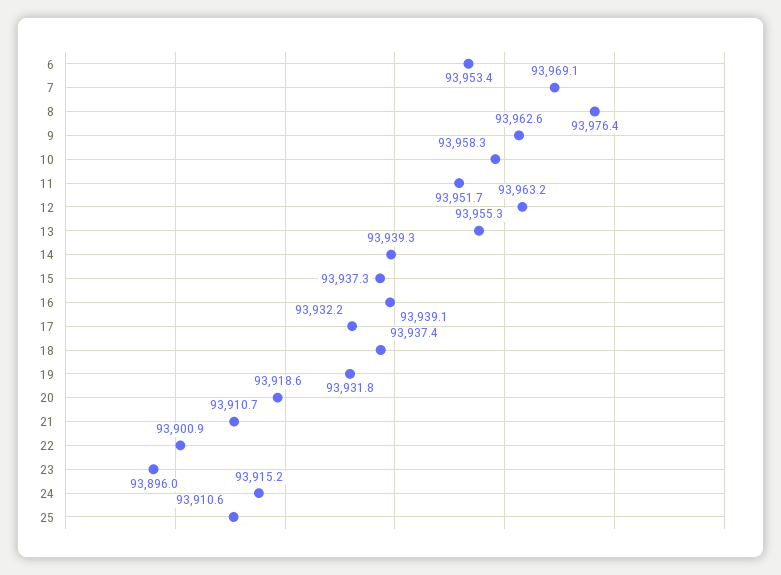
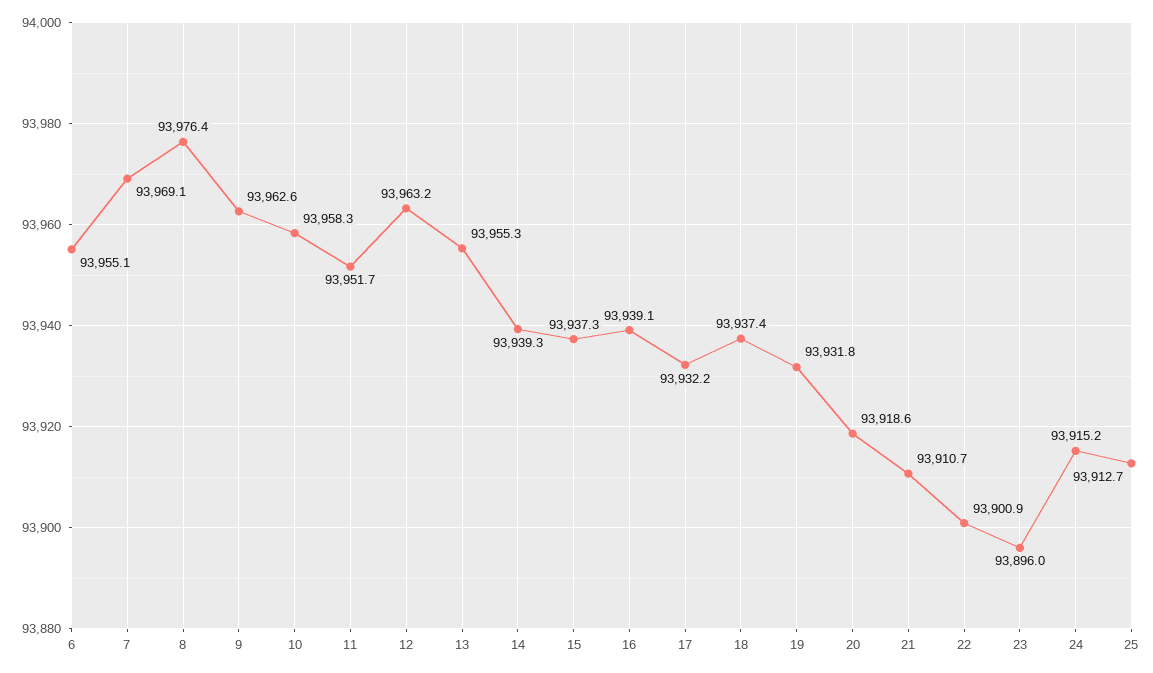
  {
-   "6": 93953.4,
+   "6": 93955.1,
    "7": 93969.1,
    "8": 93976.4,
    "9": 93962.6,
    "10": 93958.3,
    "11": 93951.7,
    "12": 93963.2,
    "13": 93955.3,
    "14": 93939.3,
    "15": 93937.3,
    "16": 93939.1,
    "17": 93932.2,
    "18": 93937.4,
    "19": 93931.8,
    "20": 93918.6,
    "21": 93910.7,
    "22": 93900.9,
    "23": 93896,
    "24": 93915.2,
-   "25": 93910.6
+   "25": 93912.7
  }

